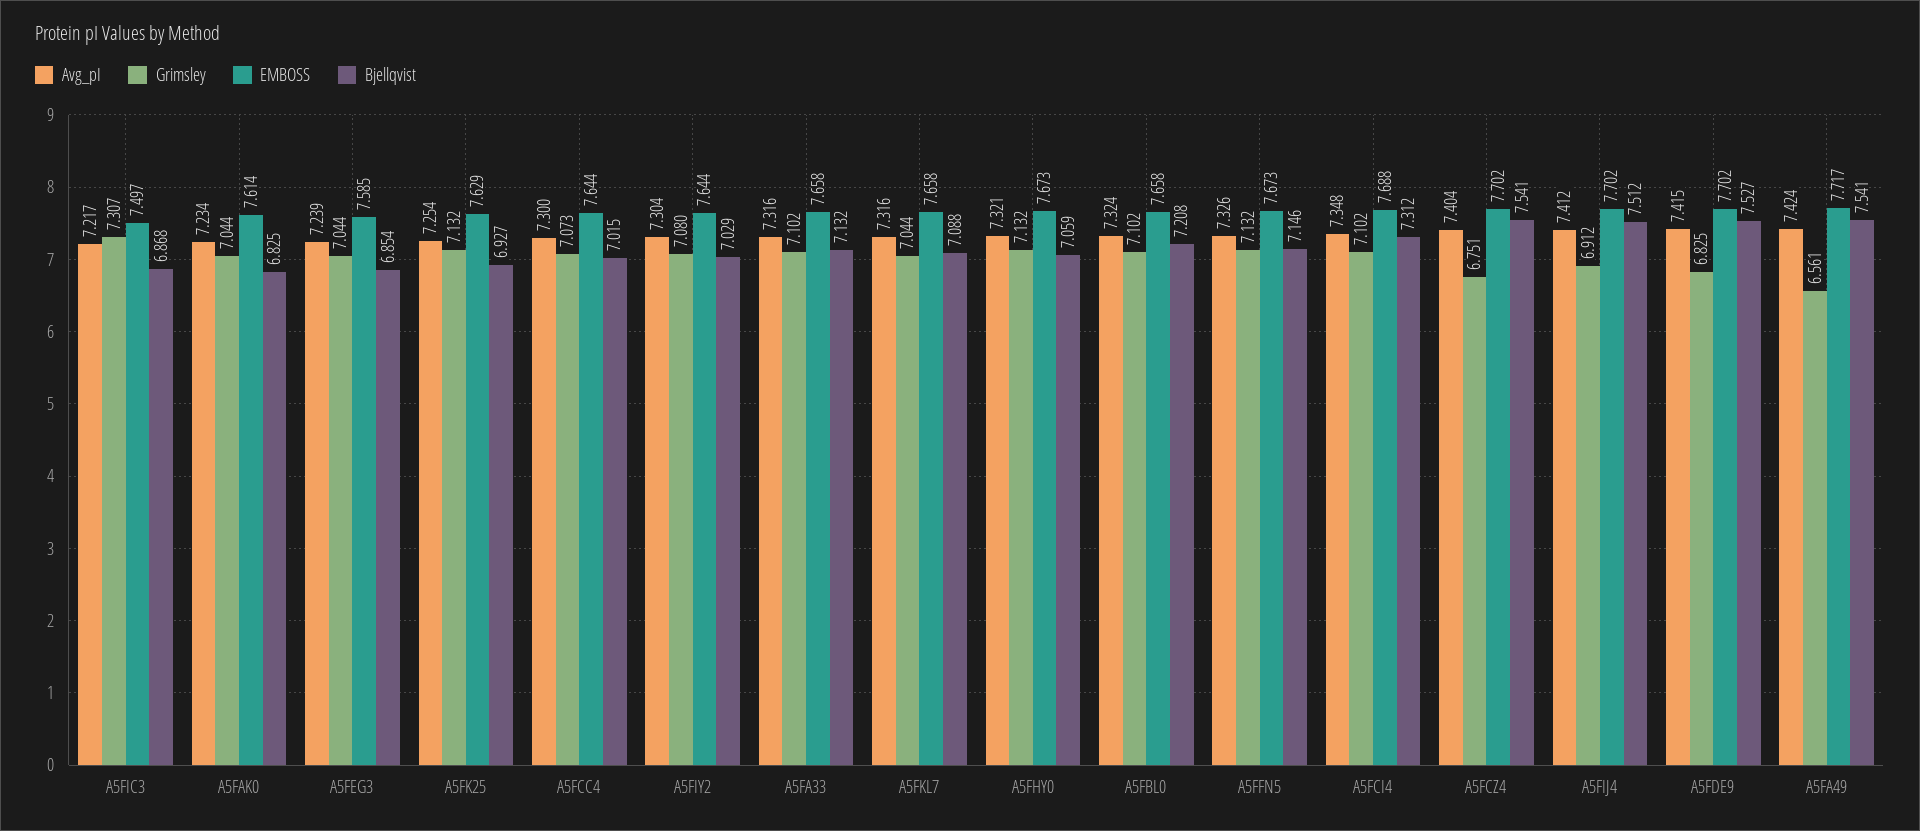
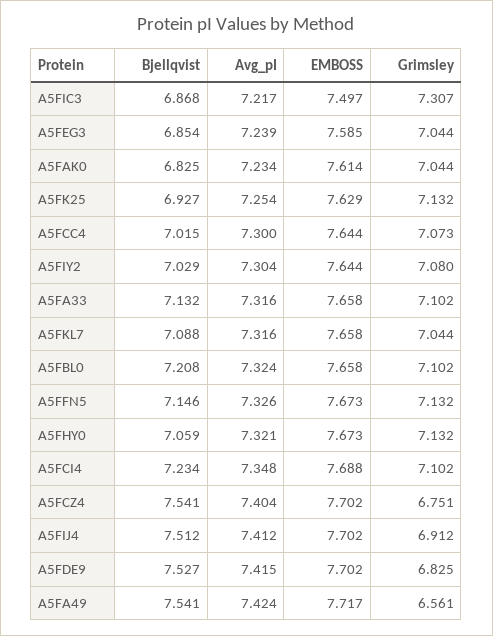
  {
    "Avg_pI": {
      "A5FIC3": 7.217,
      "A5FAK0": 7.234,
      "A5FEG3": 7.239,
      "A5FK25": 7.254,
      "A5FCC4": 7.3,
      "A5FIY2": 7.304,
      "A5FA33": 7.316,
      "A5FKL7": 7.316,
      "A5FHY0": 7.321,
      "A5FBL0": 7.324,
      "A5FFN5": 7.326,
      "A5FCI4": 7.348,
      "A5FCZ4": 7.404,
      "A5FIJ4": 7.412,
      "A5FDE9": 7.415,
      "A5FA49": 7.424
    },
    "Grimsley": {
      "A5FIC3": 7.307,
      "A5FAK0": 7.044,
      "A5FEG3": 7.044,
      "A5FK25": 7.132,
      "A5FCC4": 7.073,
      "A5FIY2": 7.08,
      "A5FA33": 7.102,
      "A5FKL7": 7.044,
      "A5FHY0": 7.132,
      "A5FBL0": 7.102,
      "A5FFN5": 7.132,
      "A5FCI4": 7.102,
      "A5FCZ4": 6.751,
      "A5FIJ4": 6.912,
      "A5FDE9": 6.825,
      "A5FA49": 6.561
    },
    "EMBOSS": {
      "A5FIC3": 7.497,
      "A5FAK0": 7.614,
      "A5FEG3": 7.585,
      "A5FK25": 7.629,
      "A5FCC4": 7.644,
      "A5FIY2": 7.644,
      "A5FA33": 7.658,
      "A5FKL7": 7.658,
      "A5FHY0": 7.673,
      "A5FBL0": 7.658,
      "A5FFN5": 7.673,
      "A5FCI4": 7.688,
      "A5FCZ4": 7.702,
      "A5FIJ4": 7.702,
      "A5FDE9": 7.702,
      "A5FA49": 7.717
    },
    "Bjellqvist": {
      "A5FIC3": 6.868,
      "A5FAK0": 6.825,
      "A5FEG3": 6.854,
      "A5FK25": 6.927,
      "A5FCC4": 7.015,
      "A5FIY2": 7.029,
      "A5FA33": 7.132,
      "A5FKL7": 7.088,
      "A5FHY0": 7.059,
      "A5FBL0": 7.208,
      "A5FFN5": 7.146,
-     "A5FCI4": 7.312,
+     "A5FCI4": 7.234,
      "A5FCZ4": 7.541,
      "A5FIJ4": 7.512,
      "A5FDE9": 7.527,
      "A5FA49": 7.541
    }
  }

